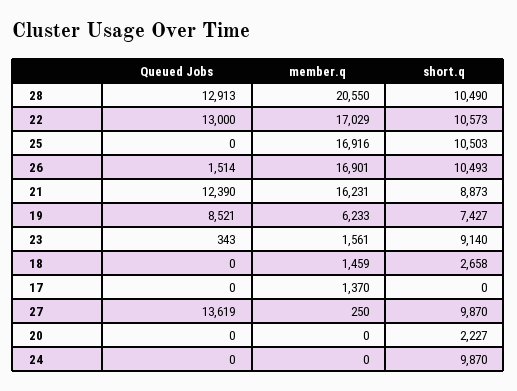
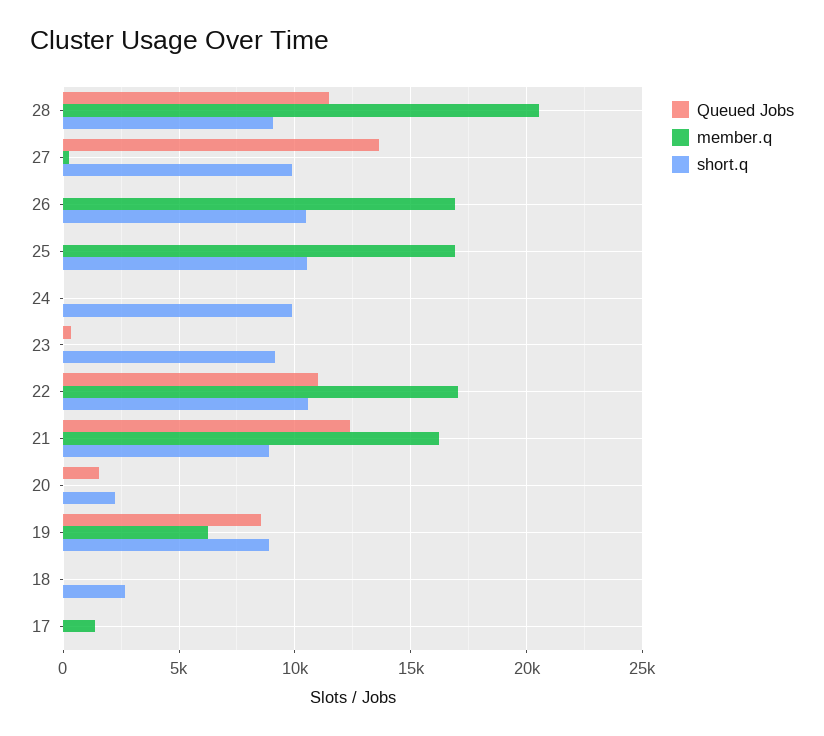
  {
    "Queued Jobs": {
-     "28": 12913,
+     "28": 11500,
-     "22": 13000,
+     "22": 11000,
      "25": 0,
-     "26": 1514,
+     "26": 0,
      "21": 12390,
      "19": 8521,
      "23": 343,
      "18": 0,
      "17": 0,
      "27": 13619,
-     "20": 0,
+     "20": 1500,
      "24": 0
    },
    "member.q": {
      "28": 20550,
      "22": 17029,
      "25": 16916,
      "26": 16901,
      "21": 16231,
      "19": 6233,
-     "23": 1561,
+     "23": 0,
-     "18": 1459,
+     "18": 0,
      "17": 1370,
      "27": 250,
      "20": 0,
      "24": 0
    },
    "short.q": {
-     "28": 10490,
+     "28": 9000,
      "22": 10573,
      "25": 10503,
      "26": 10493,
      "21": 8873,
-     "19": 7427,
+     "19": 9000,
      "23": 9140,
      "18": 2658,
      "17": 0,
      "27": 9870,
      "20": 2227,
      "24": 9870
    }
  }

